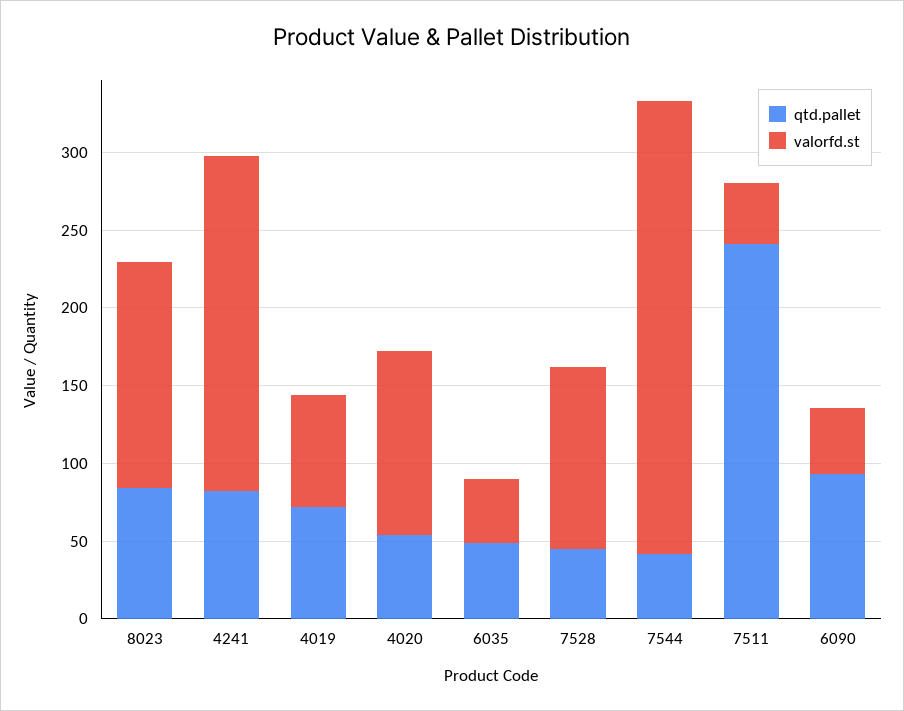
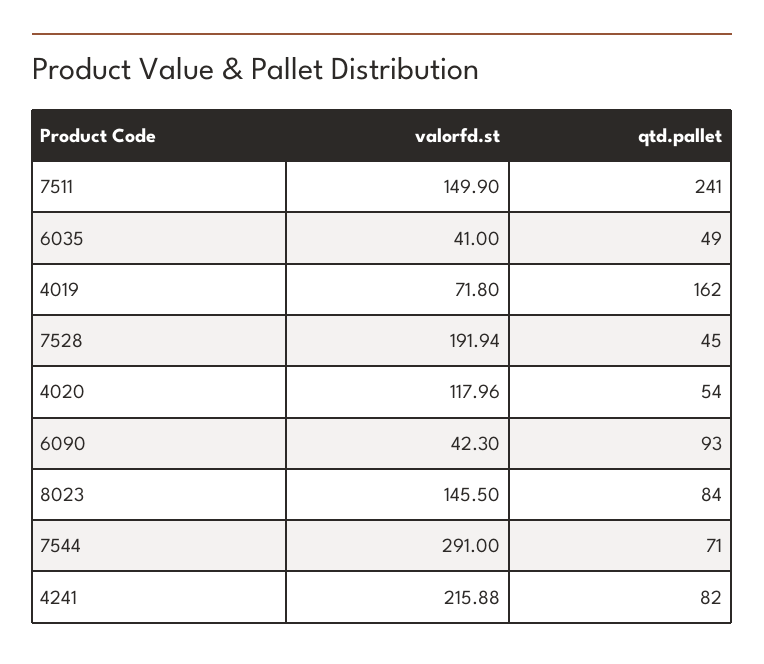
  {
    "qtd.pallet": {
      "8023": 84,
      "4241": 82,
-     "4019": 70,
+     "4019": 162,
      "4020": 54,
      "6035": 49,
      "7528": 45,
-     "7544": 40,
+     "7544": 71,
      "7511": 241,
      "6090": 93
    },
    "valorfd.st": {
      "8023": 145.5,
      "4241": 215.88,
      "4019": 71.8,
      "4020": 117.96,
      "6035": 41,
-     "7528": 120,
+     "7528": 191.94,
      "7544": 291,
-     "7511": 40,
+     "7511": 149.9,
      "6090": 42.3
    }
  }

